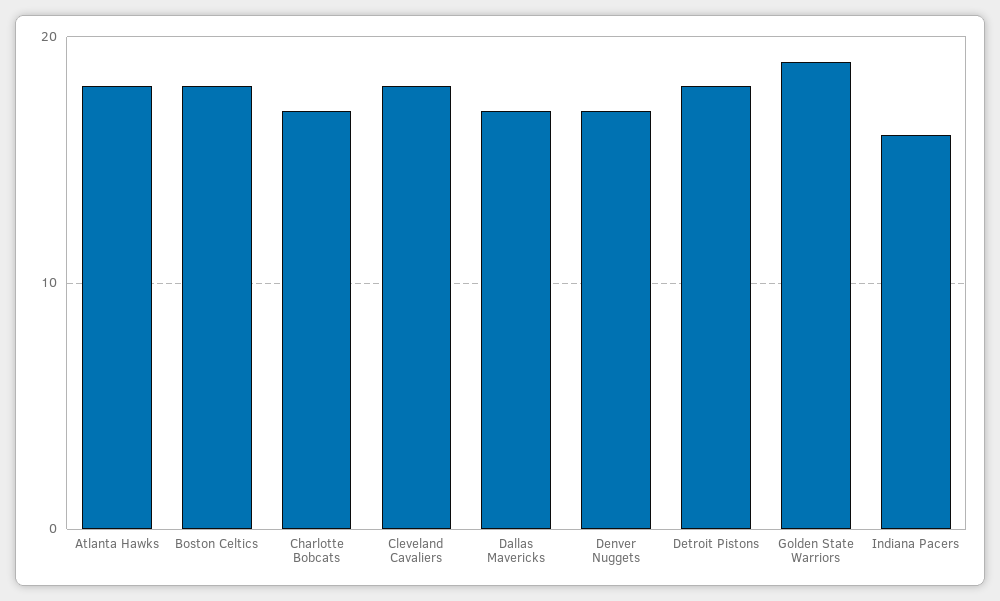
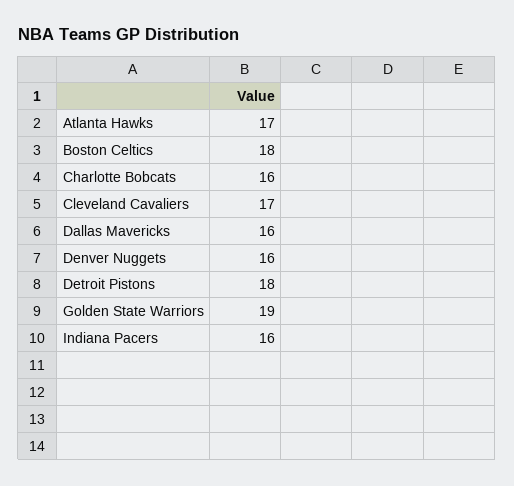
  {
-   "Atlanta Hawks": 18,
+   "Atlanta Hawks": 17,
    "Boston Celtics": 18,
-   "Charlotte Bobcats": 17,
+   "Charlotte Bobcats": 16,
-   "Cleveland Cavaliers": 18,
+   "Cleveland Cavaliers": 17,
-   "Dallas Mavericks": 17,
+   "Dallas Mavericks": 16,
-   "Denver Nuggets": 17,
+   "Denver Nuggets": 16,
    "Detroit Pistons": 18,
    "Golden State Warriors": 19,
    "Indiana Pacers": 16
  }

